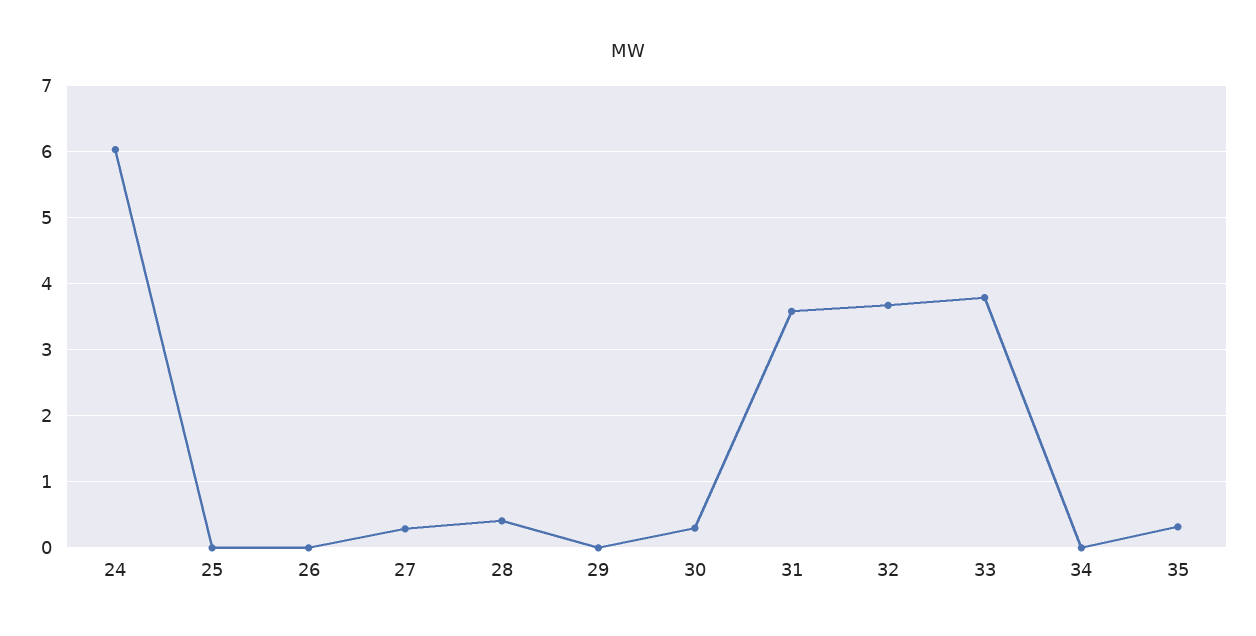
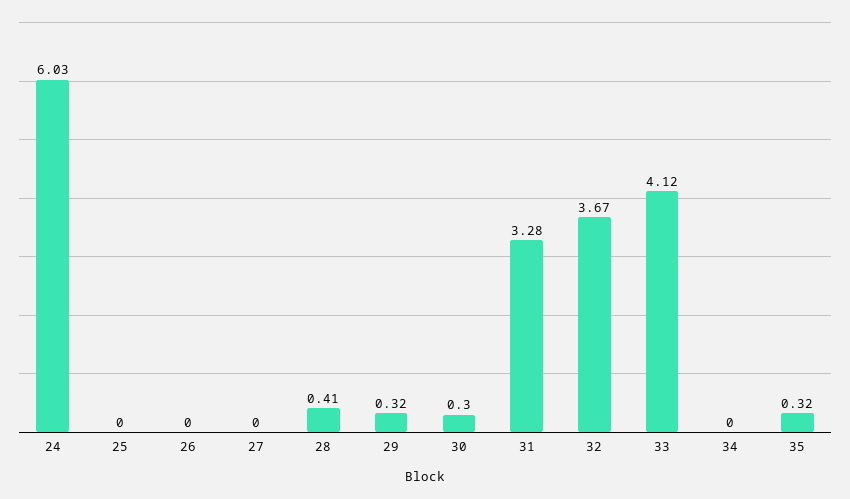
  {
    "24": 6.03,
    "25": 0,
    "26": 0,
-   "27": 0.3,
+   "27": 0,
    "28": 0.41,
-   "29": 0,
+   "29": 0.32,
    "30": 0.3,
-   "31": 3.6,
+   "31": 3.28,
    "32": 3.67,
-   "33": 3.8,
+   "33": 4.12,
    "34": 0,
    "35": 0.32
  }

